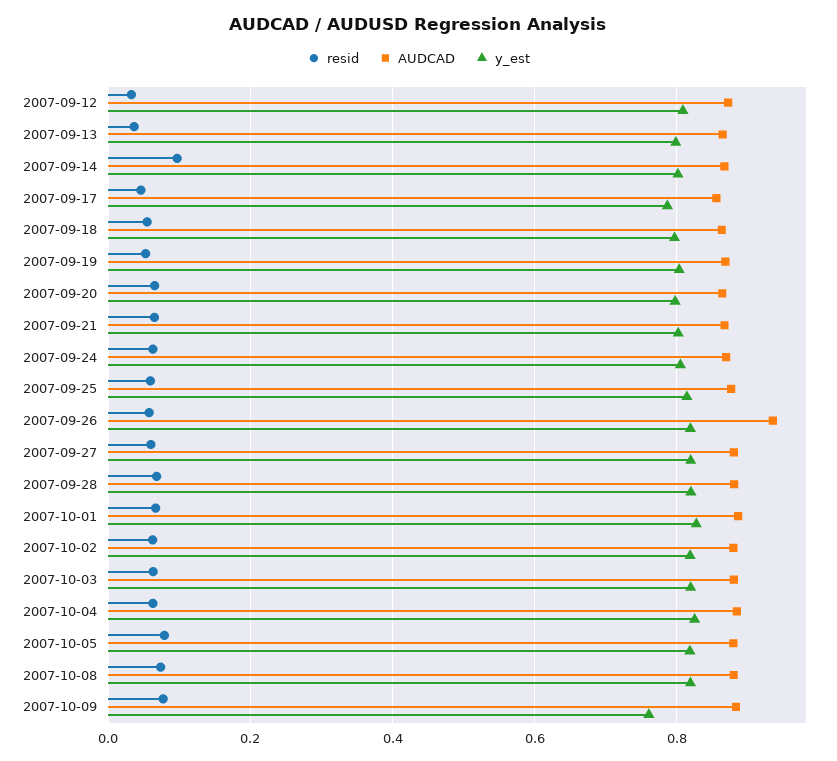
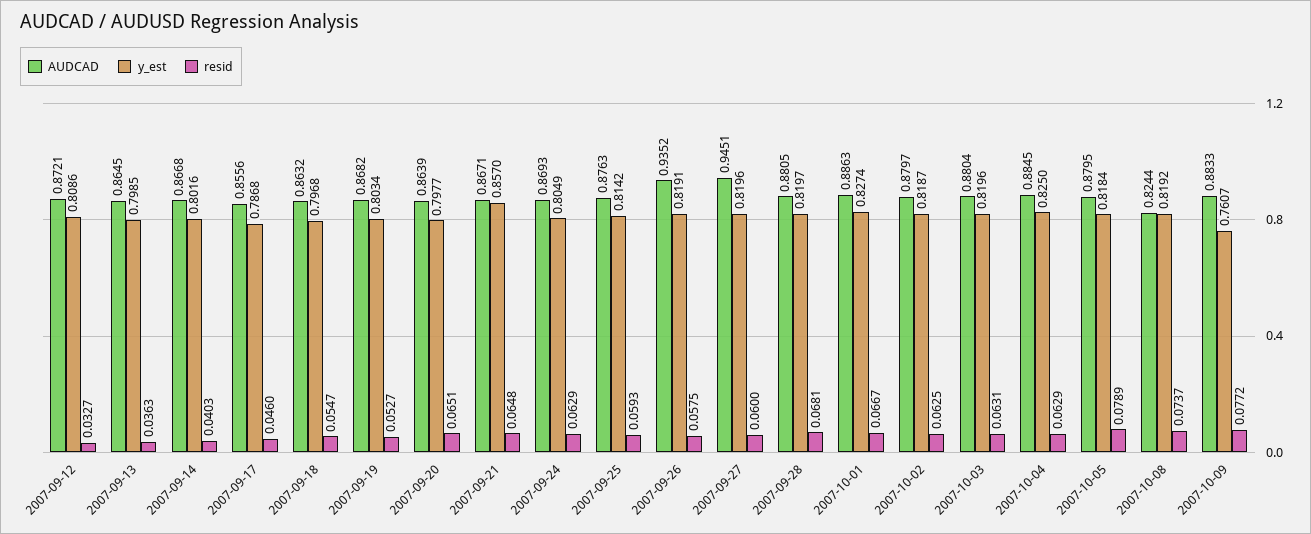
  {
    "resid": {
      "2007-09-12": 0.0327,
      "2007-09-13": 0.0363,
-     "2007-09-14": 0.1,
+     "2007-09-14": 0.0403,
      "2007-09-17": 0.046,
      "2007-09-18": 0.0547,
      "2007-09-19": 0.0527,
      "2007-09-20": 0.0651,
      "2007-09-21": 0.0648,
      "2007-09-24": 0.0629,
      "2007-09-25": 0.0593,
      "2007-09-26": 0.0575,
      "2007-09-27": 0.06,
      "2007-09-28": 0.0681,
      "2007-10-01": 0.0667,
      "2007-10-02": 0.0625,
      "2007-10-03": 0.0631,
      "2007-10-04": 0.0629,
      "2007-10-05": 0.0789,
      "2007-10-08": 0.0737,
      "2007-10-09": 0.0772
    },
    "AUDCAD": {
      "2007-09-12": 0.8721,
      "2007-09-13": 0.8645,
      "2007-09-14": 0.8668,
      "2007-09-17": 0.8556,
      "2007-09-18": 0.8632,
      "2007-09-19": 0.8682,
      "2007-09-20": 0.8639,
      "2007-09-21": 0.8671,
      "2007-09-24": 0.8693,
      "2007-09-25": 0.8763,
      "2007-09-26": 0.9352,
-     "2007-09-27": 0.88,
+     "2007-09-27": 0.9451,
      "2007-09-28": 0.8805,
      "2007-10-01": 0.8863,
      "2007-10-02": 0.8797,
      "2007-10-03": 0.8804,
      "2007-10-04": 0.8845,
      "2007-10-05": 0.8795,
-     "2007-10-08": 0.88,
+     "2007-10-08": 0.8244,
      "2007-10-09": 0.8833
    },
    "y_est": {
      "2007-09-12": 0.8086,
      "2007-09-13": 0.7985,
      "2007-09-14": 0.8016,
      "2007-09-17": 0.7868,
      "2007-09-18": 0.7968,
      "2007-09-19": 0.8034,
      "2007-09-20": 0.7977,
-     "2007-09-21": 0.8,
+     "2007-09-21": 0.857,
      "2007-09-24": 0.8049,
      "2007-09-25": 0.8142,
      "2007-09-26": 0.8191,
      "2007-09-27": 0.8196,
      "2007-09-28": 0.8197,
      "2007-10-01": 0.8274,
      "2007-10-02": 0.8187,
      "2007-10-03": 0.8196,
      "2007-10-04": 0.825,
      "2007-10-05": 0.8184,
      "2007-10-08": 0.8192,
      "2007-10-09": 0.7607
    }
  }

